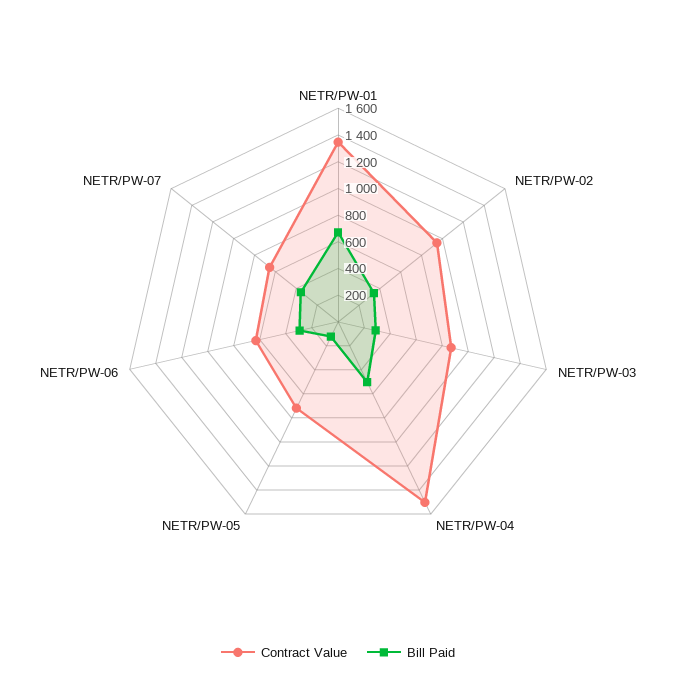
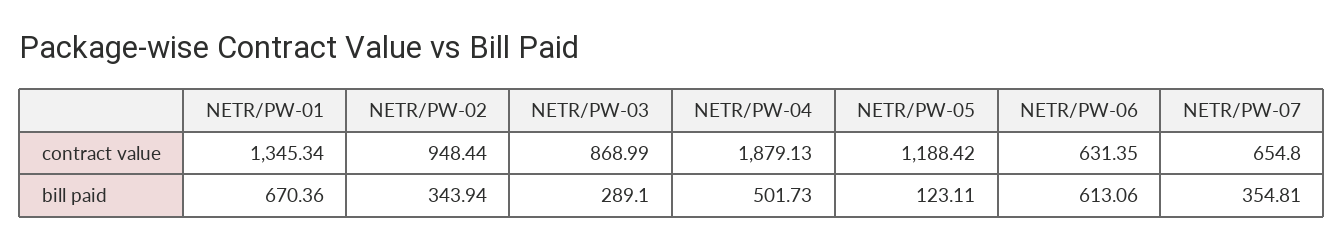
  {
    "Contract Value": {
      "NETR/PW-01": 1345.34,
      "NETR/PW-02": 948.44,
      "NETR/PW-03": 868.99,
-     "NETR/PW-04": 1500,
+     "NETR/PW-04": 1879.13,
-     "NETR/PW-05": 700,
+     "NETR/PW-05": 1188.42,
      "NETR/PW-06": 631.35,
      "NETR/PW-07": 654.8
    },
    "Bill Paid": {
      "NETR/PW-01": 670.36,
      "NETR/PW-02": 343.94,
      "NETR/PW-03": 289.1,
      "NETR/PW-04": 501.73,
      "NETR/PW-05": 123.11,
-     "NETR/PW-06": 300,
+     "NETR/PW-06": 613.06,
      "NETR/PW-07": 354.81
    }
  }

